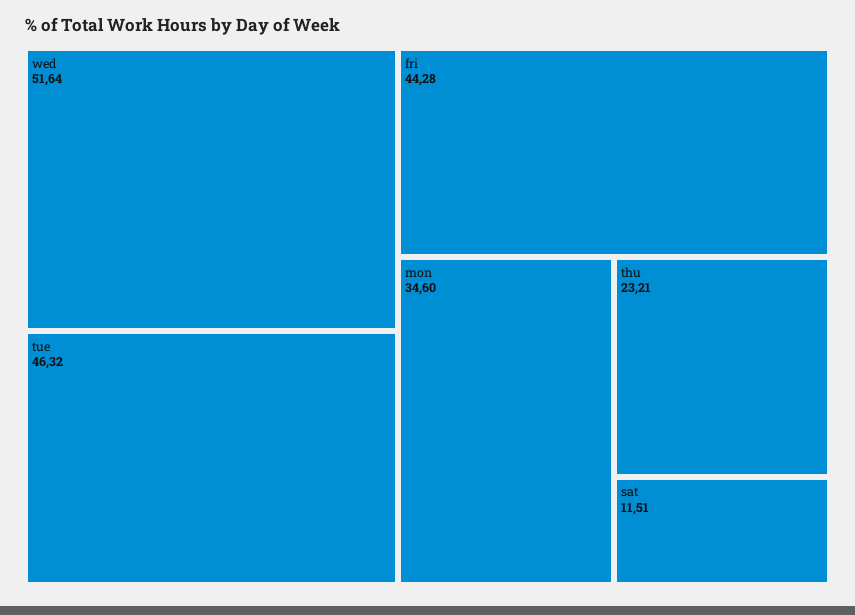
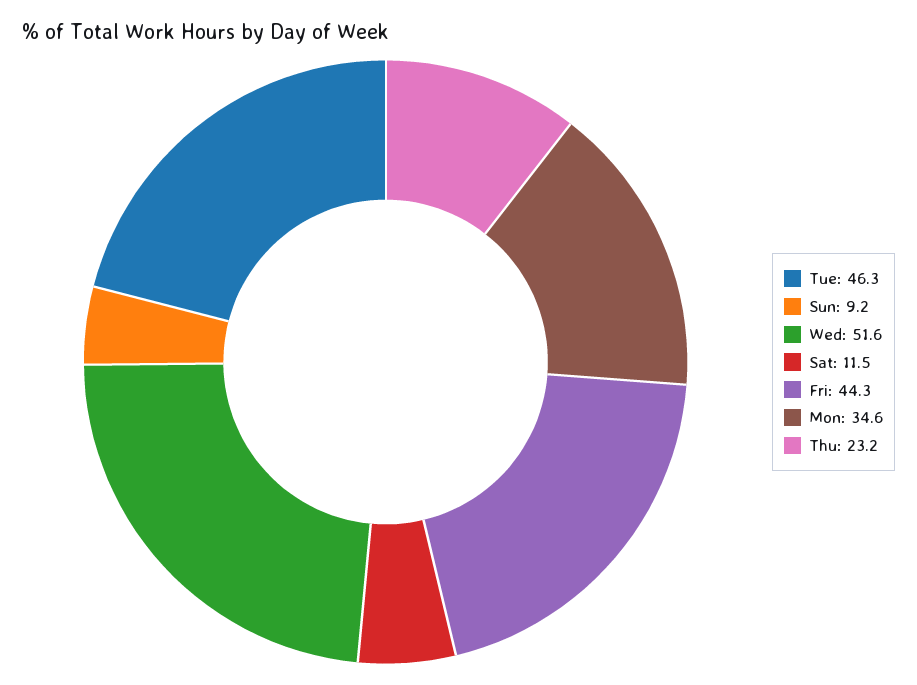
  {
    "wed": 51.64,
    "tue": 46.32,
    "fri": 44.28,
    "mon": 34.6,
    "thu": 23.21,
-   "sat": 11.51
+   "sat": 11.51,
+   "Sun": 9.2
  }

